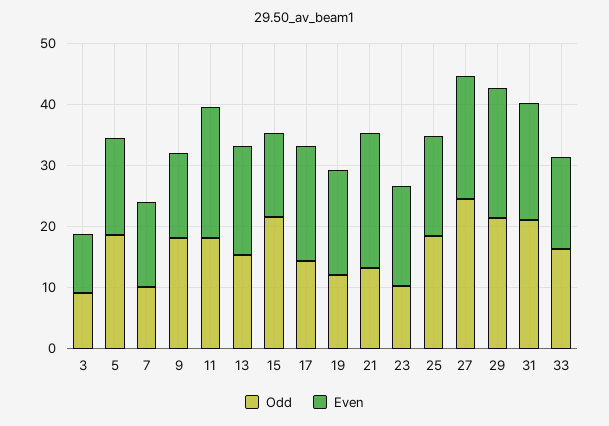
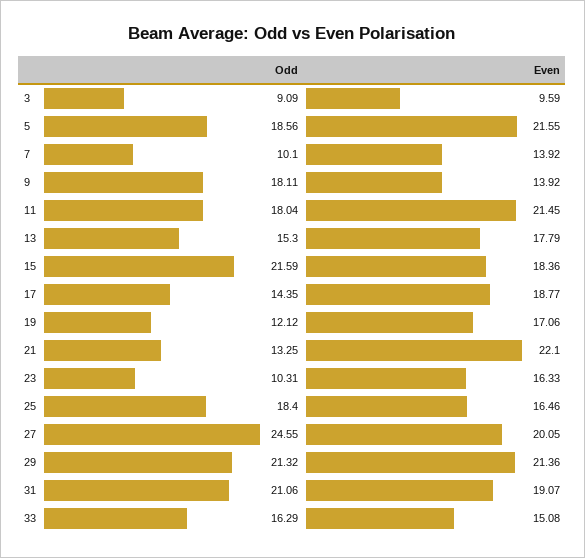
  {
    "Odd": {
      "3": 9.09,
      "5": 18.56,
      "7": 10.1,
      "9": 18.11,
      "11": 18.04,
      "13": 15.3,
      "15": 21.59,
      "17": 14.35,
      "19": 12.12,
      "21": 13.25,
      "23": 10.31,
      "25": 18.4,
      "27": 24.55,
      "29": 21.32,
      "31": 21.06,
      "33": 16.29
    },
    "Even": {
      "3": 9.59,
-     "5": 16,
+     "5": 21.55,
      "7": 13.92,
      "9": 13.92,
      "11": 21.45,
      "13": 17.79,
-     "15": 14,
+     "15": 18.36,
      "17": 18.77,
      "19": 17.06,
      "21": 22.1,
      "23": 16.33,
      "25": 16.46,
      "27": 20.05,
      "29": 21.36,
      "31": 19.07,
      "33": 15.08
    }
  }

